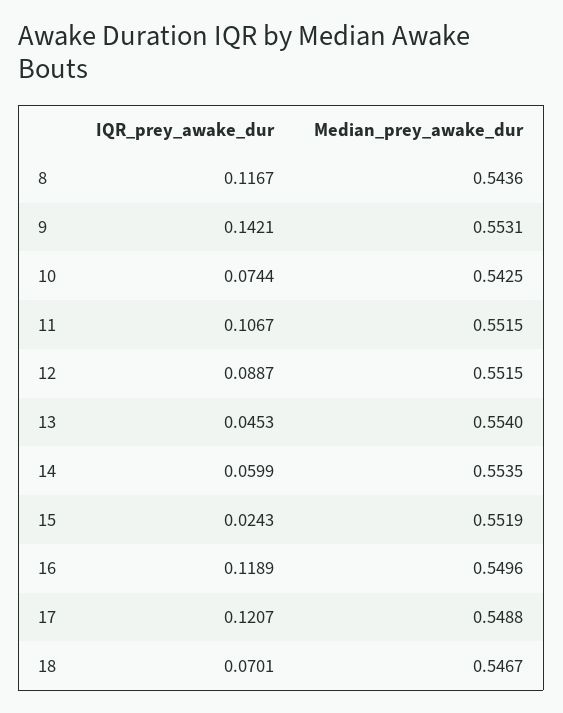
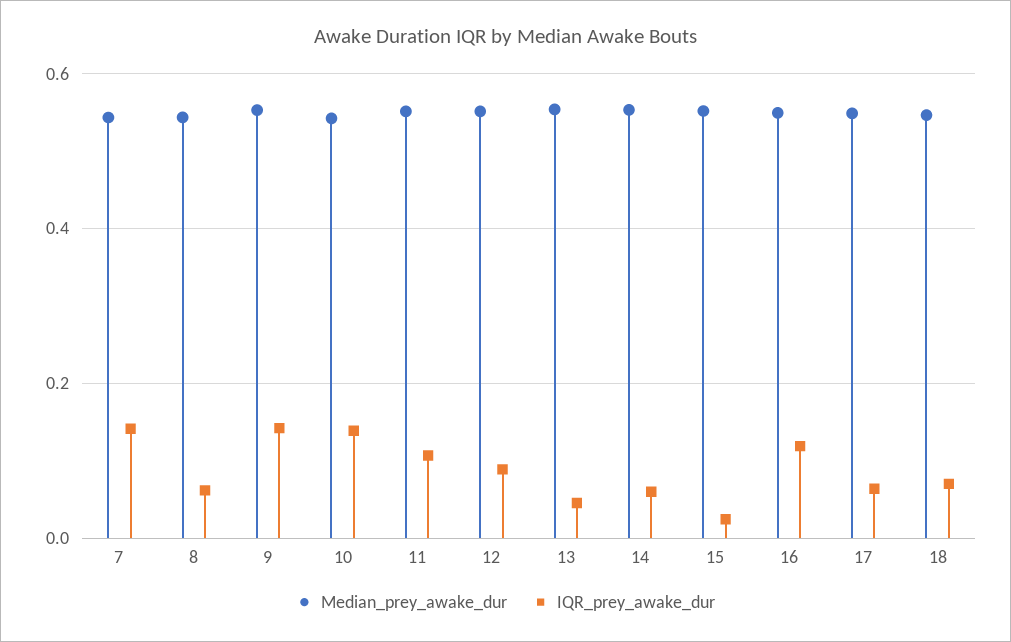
  {
    "IQR_prey_awake_dur": {
-     "8": 0.1167,
+     "8": 0.06,
      "9": 0.1421,
-     "10": 0.0744,
+     "10": 0.14,
      "11": 0.1067,
      "12": 0.0887,
      "13": 0.0453,
      "14": 0.0599,
      "15": 0.0243,
      "16": 0.1189,
-     "17": 0.1207,
+     "17": 0.06,
-     "18": 0.0701
+     "18": 0.0701,
+     "7": 0.14
    },
    "Median_prey_awake_dur": {
      "8": 0.5436,
      "9": 0.5531,
      "10": 0.5425,
      "11": 0.5515,
      "12": 0.5515,
      "13": 0.554,
      "14": 0.5535,
      "15": 0.5519,
      "16": 0.5496,
      "17": 0.5488,
-     "18": 0.5467
+     "18": 0.5467,
+     "7": 0.54
    }
  }

